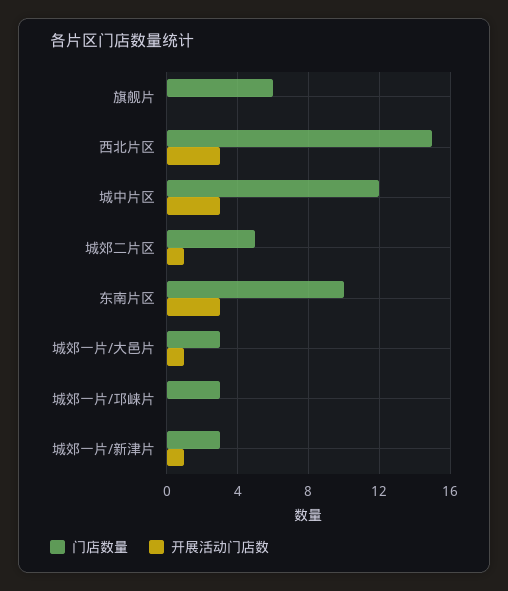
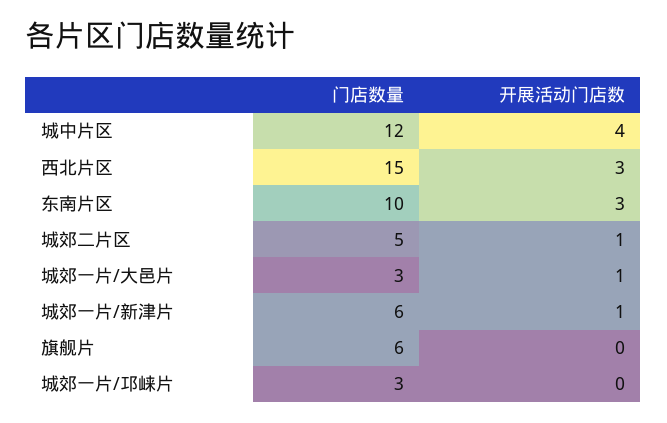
  {
    "门店数量": {
      "旗舰片": 6,
      "西北片区": 15,
      "城中片区": 12,
      "城郊二片区": 5,
      "东南片区": 10,
      "城郊一片/大邑片": 3,
      "城郊一片/邛崃片": 3,
-     "城郊一片/新津片": 3
+     "城郊一片/新津片": 6
    },
    "开展活动门店数": {
      "旗舰片": 0,
      "西北片区": 3,
-     "城中片区": 3,
+     "城中片区": 4,
      "城郊二片区": 1,
      "东南片区": 3,
      "城郊一片/大邑片": 1,
      "城郊一片/邛崃片": 0,
      "城郊一片/新津片": 1
    }
  }

